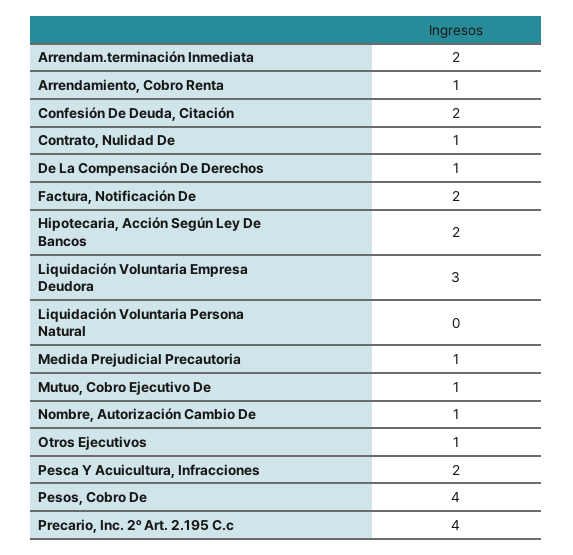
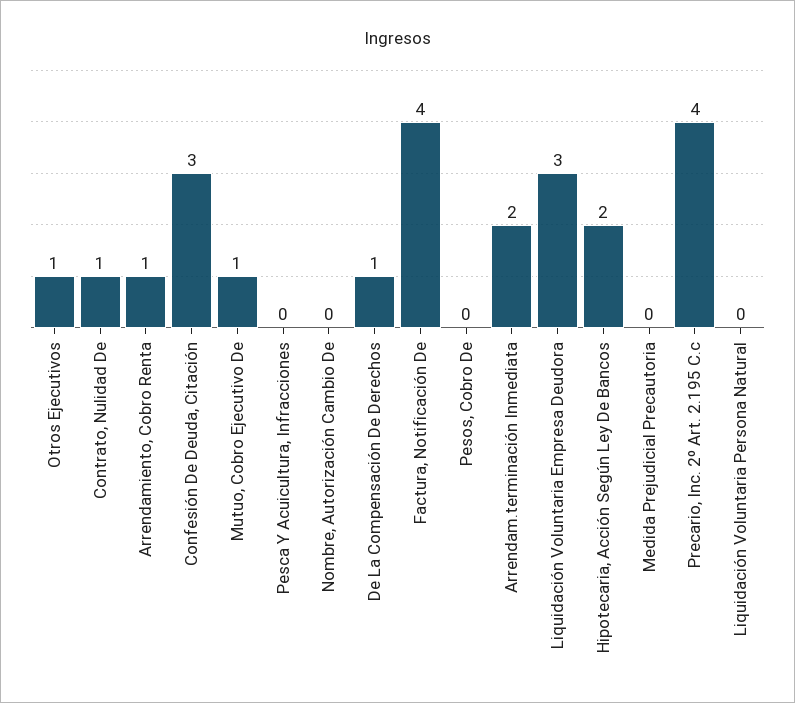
  {
    "Arrendam.terminación Inmediata": 2,
    "Arrendamiento, Cobro Renta": 1,
-   "Confesión De Deuda, Citación": 2,
+   "Confesión De Deuda, Citación": 3,
    "Contrato, Nulidad De": 1,
    "De La Compensación De Derechos": 1,
-   "Factura, Notificación De": 2,
+   "Factura, Notificación De": 4,
    "Hipotecaria, Acción Según Ley De Bancos": 2,
    "Liquidación Voluntaria Empresa Deudora": 3,
    "Liquidación Voluntaria Persona Natural": 0,
-   "Medida Prejudicial Precautoria": 1,
+   "Medida Prejudicial Precautoria": 0,
    "Mutuo, Cobro Ejecutivo De": 1,
-   "Nombre, Autorización Cambio De": 1,
+   "Nombre, Autorización Cambio De": 0,
    "Otros Ejecutivos": 1,
-   "Pesca Y Acuicultura, Infracciones": 2,
+   "Pesca Y Acuicultura, Infracciones": 0,
-   "Pesos, Cobro De": 4,
+   "Pesos, Cobro De": 0,
    "Precario, Inc. 2º Art. 2.195 C.c": 4
  }

